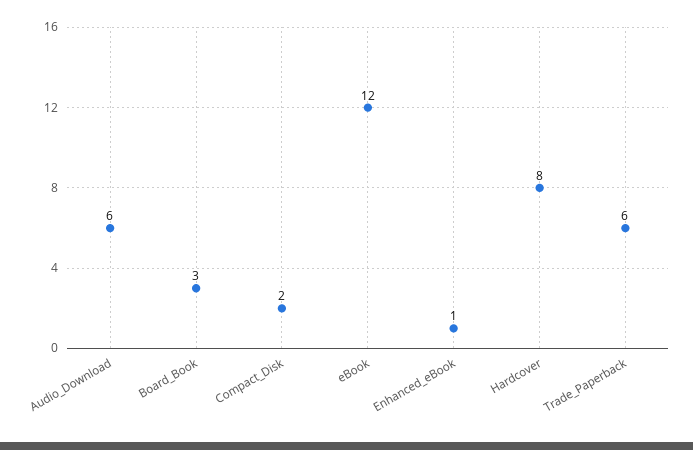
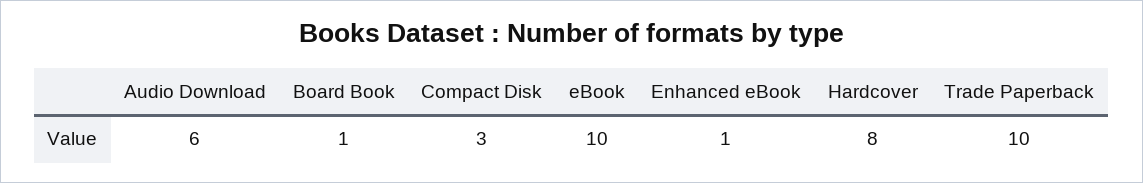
  {
    "Audio_Download": 6,
-   "Board_Book": 3,
+   "Board_Book": 1,
-   "Compact_Disk": 2,
+   "Compact_Disk": 3,
-   "eBook": 12,
+   "eBook": 10,
    "Enhanced_eBook": 1,
    "Hardcover": 8,
-   "Trade_Paperback": 6
+   "Trade_Paperback": 10
  }

